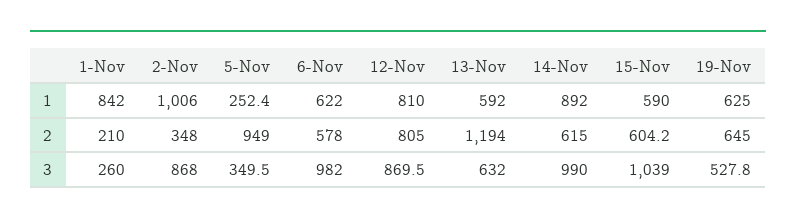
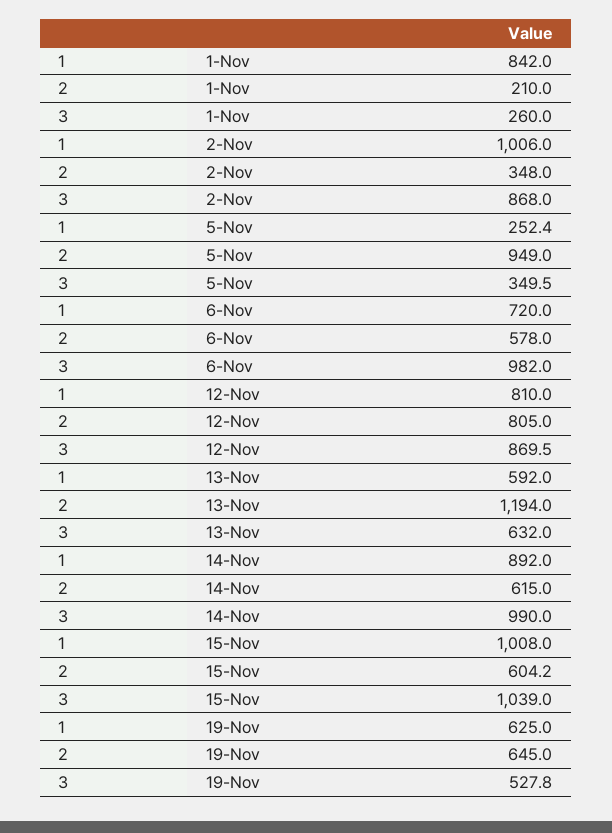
  {
    "1-Nov": {
      "1": 842,
      "2": 210,
      "3": 260
    },
    "2-Nov": {
      "1": 1006,
      "2": 348,
      "3": 868
    },
    "5-Nov": {
      "1": 252.4,
      "2": 949,
      "3": 349.5
    },
    "6-Nov": {
-     "1": 622,
+     "1": 720,
      "2": 578,
      "3": 982
    },
    "12-Nov": {
      "1": 810,
      "2": 805,
      "3": 869.5
    },
    "13-Nov": {
      "1": 592,
      "2": 1194,
      "3": 632
    },
    "14-Nov": {
      "1": 892,
      "2": 615,
      "3": 990
    },
    "15-Nov": {
-     "1": 590,
+     "1": 1008,
      "2": 604.2,
      "3": 1039
    },
    "19-Nov": {
      "1": 625,
      "2": 645,
      "3": 527.8
    }
  }

